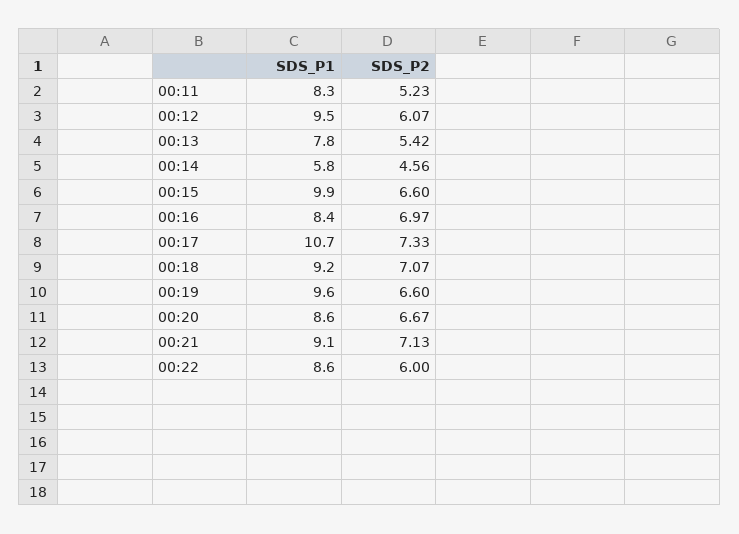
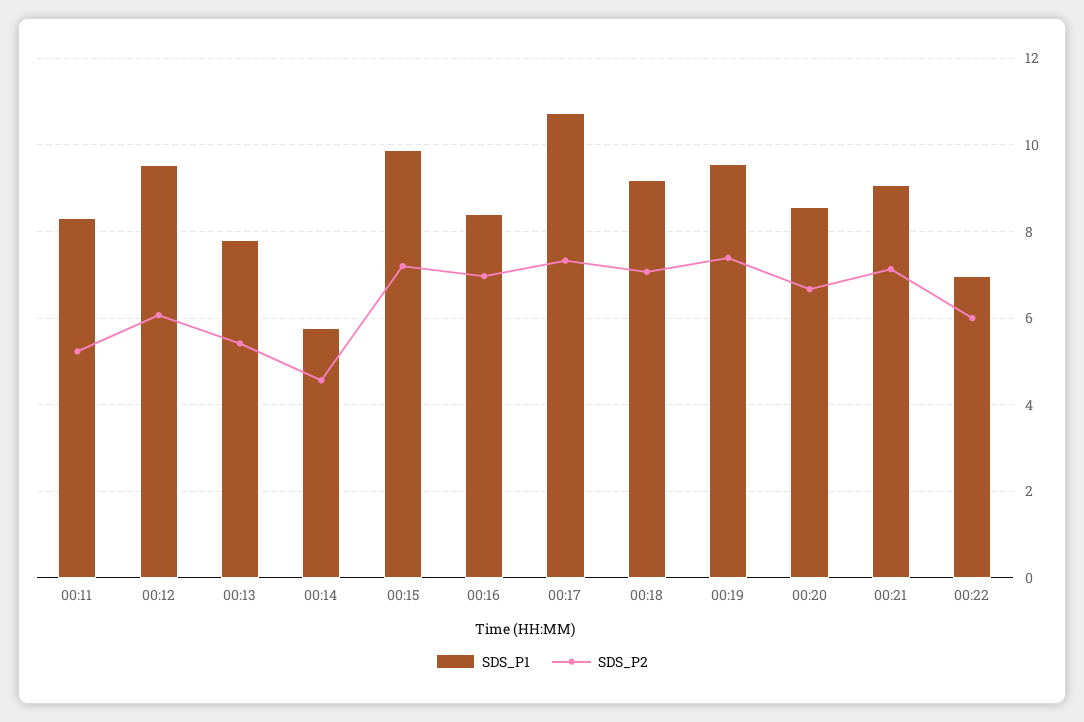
  {
    "SDS_P1": {
      "00:11": 8.3,
      "00:12": 9.5,
      "00:13": 7.8,
      "00:14": 5.8,
      "00:15": 9.9,
      "00:16": 8.4,
      "00:17": 10.7,
      "00:18": 9.2,
      "00:19": 9.6,
      "00:20": 8.6,
      "00:21": 9.1,
-     "00:22": 8.6
+     "00:22": 7
    },
    "SDS_P2": {
      "00:11": 5.23,
      "00:12": 6.07,
      "00:13": 5.42,
      "00:14": 4.56,
-     "00:15": 6.6,
+     "00:15": 7.2,
      "00:16": 6.97,
      "00:17": 7.33,
      "00:18": 7.07,
-     "00:19": 6.6,
+     "00:19": 7.4,
      "00:20": 6.67,
      "00:21": 7.13,
      "00:22": 6
    }
  }

